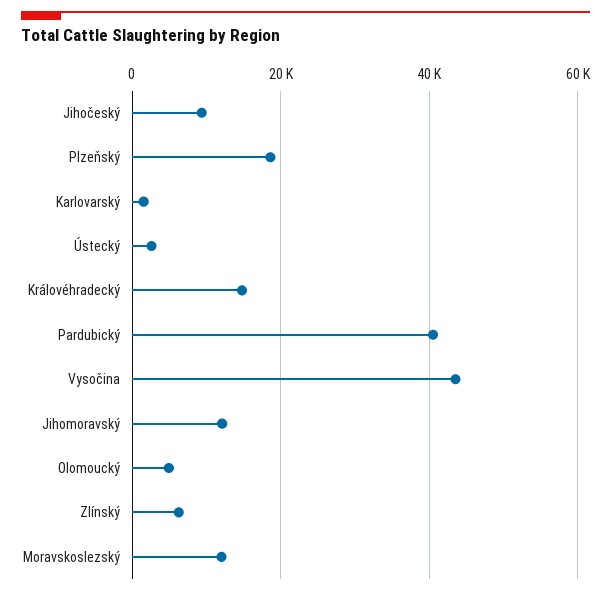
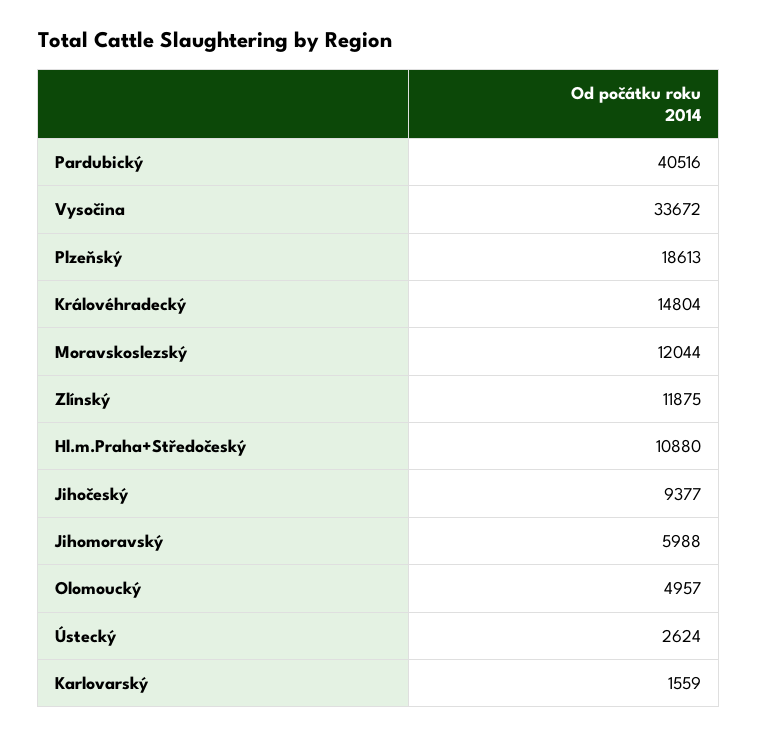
  {
    "Jihočeský": 9377,
    "Plzeňský": 18613,
    "Karlovarský": 1559,
    "Ústecký": 2624,
    "Královéhradecký": 14804,
    "Pardubický": 40516,
-   "Vysočina": 44000,
+   "Vysočina": 33672,
-   "Jihomoravský": 12000,
+   "Jihomoravský": 5988,
    "Olomoucký": 4957,
-   "Zlínský": 6000,
+   "Zlínský": 11875,
-   "Moravskoslezský": 12044
+   "Moravskoslezský": 12044,
+   "Hl.m.Praha+Středočeský": 10880
  }

